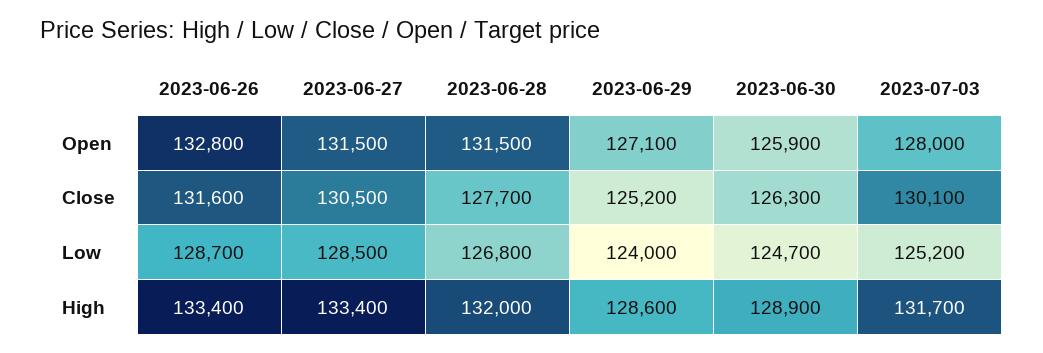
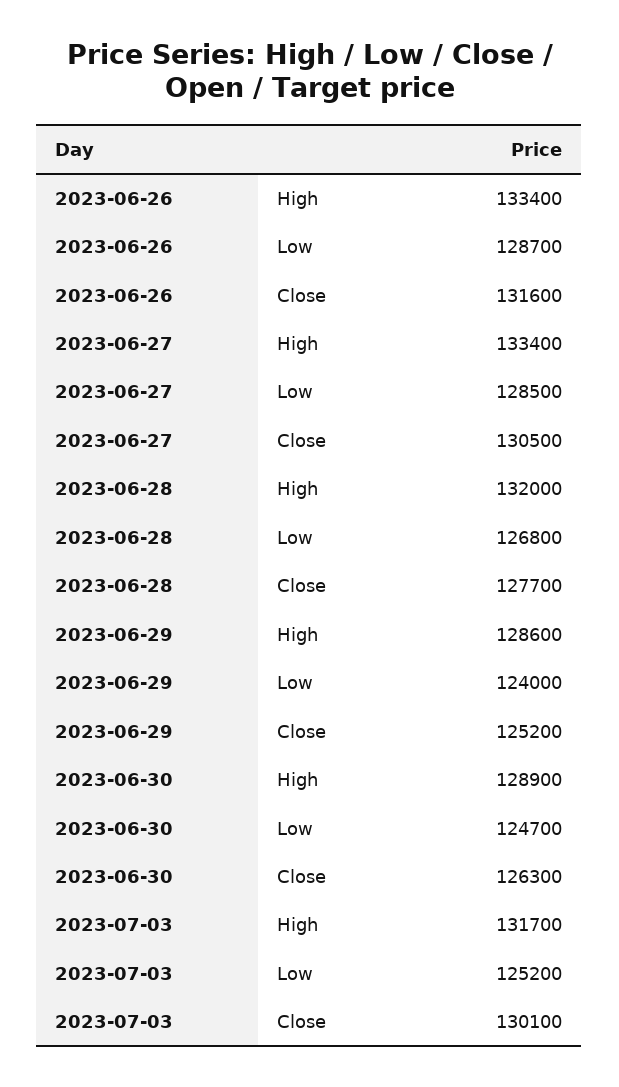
  {
    "2023-06-26": {
-     "Open": 132800,
      "Close": 131600,
      "Low": 128700,
      "High": 133400
    },
    "2023-06-27": {
-     "Open": 131500,
      "Close": 130500,
      "Low": 128500,
      "High": 133400
    },
    "2023-06-28": {
-     "Open": 131500,
      "Close": 127700,
      "Low": 126800,
      "High": 132000
    },
    "2023-06-29": {
-     "Open": 127100,
      "Close": 125200,
      "Low": 124000,
      "High": 128600
    },
    "2023-06-30": {
-     "Open": 125900,
      "Close": 126300,
      "Low": 124700,
      "High": 128900
    },
    "2023-07-03": {
-     "Open": 128000,
      "Close": 130100,
      "Low": 125200,
      "High": 131700
    }
  }

